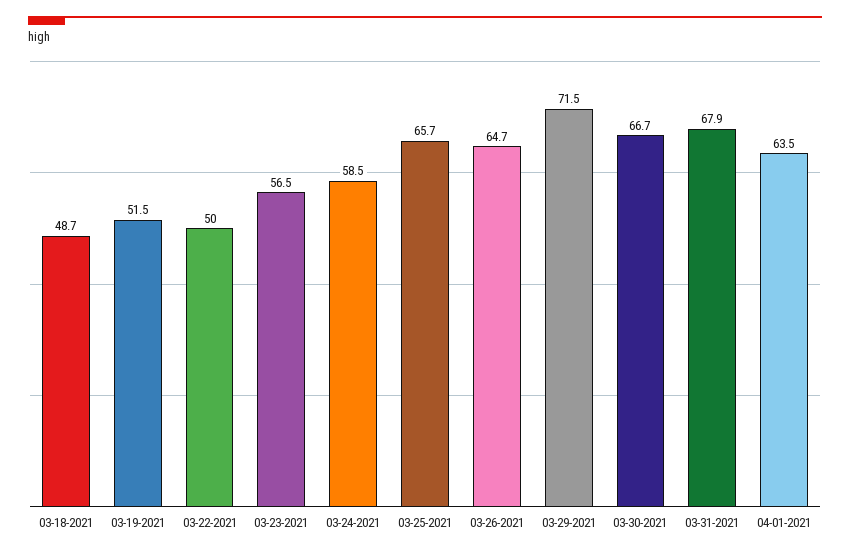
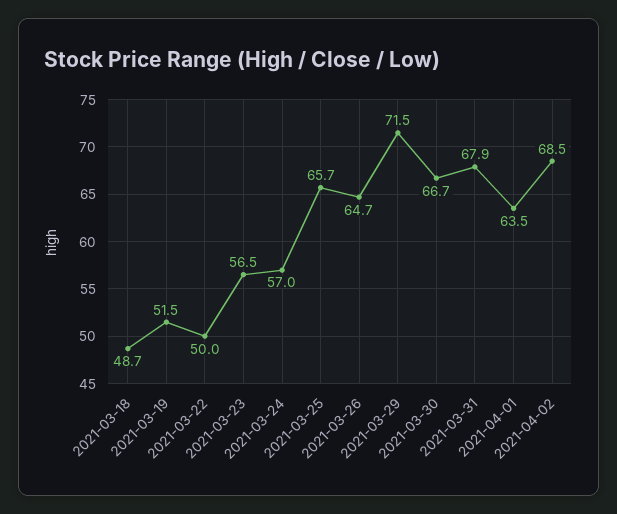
  {
    "03-18-2021": 48.7,
    "03-19-2021": 51.5,
    "03-22-2021": 50,
    "03-23-2021": 56.5,
-   "03-24-2021": 58.5,
+   "03-24-2021": 57,
    "03-25-2021": 65.7,
    "03-26-2021": 64.7,
    "03-29-2021": 71.5,
    "03-30-2021": 66.7,
    "03-31-2021": 67.9,
-   "04-01-2021": 63.5
+   "04-01-2021": 63.5,
+   "2021-04-02": 68.5
  }

